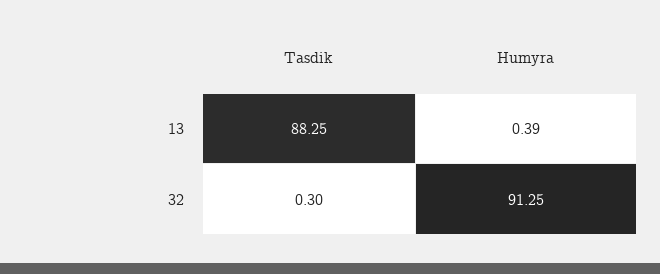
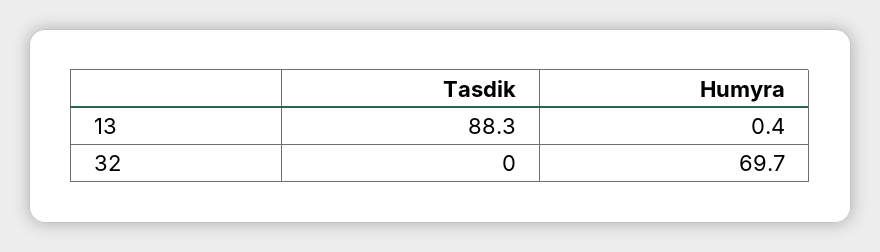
  {
    "Tasdik": {
      "13": 88.25,
-     "32": 0.3
+     "32": 0
    },
    "Humyra": {
      "13": 0.39,
-     "32": 91.25
+     "32": 69.7
    }
  }

